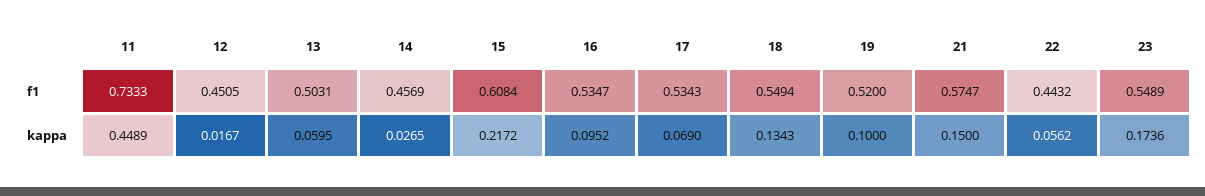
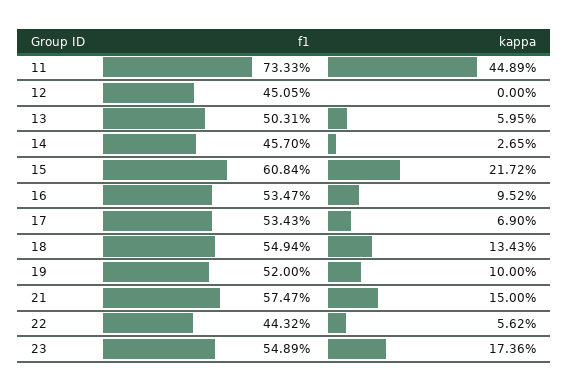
  {
    "11": {
      "f1": 0.7333,
      "kappa": 0.4489
    },
    "12": {
      "f1": 0.4505,
-     "kappa": 0.0167
+     "kappa": 0
    },
    "13": {
      "f1": 0.5031,
      "kappa": 0.0595
    },
    "14": {
-     "f1": 0.4569,
+     "f1": 0.457,
      "kappa": 0.0265
    },
    "15": {
      "f1": 0.6084,
      "kappa": 0.2172
    },
    "16": {
      "f1": 0.5347,
      "kappa": 0.0952
    },
    "17": {
      "f1": 0.5343,
      "kappa": 0.069
    },
    "18": {
      "f1": 0.5494,
      "kappa": 0.1343
    },
    "19": {
      "f1": 0.52,
      "kappa": 0.1
    },
    "21": {
      "f1": 0.5747,
      "kappa": 0.15
    },
    "22": {
      "f1": 0.4432,
      "kappa": 0.0562
    },
    "23": {
      "f1": 0.5489,
      "kappa": 0.1736
    }
  }

